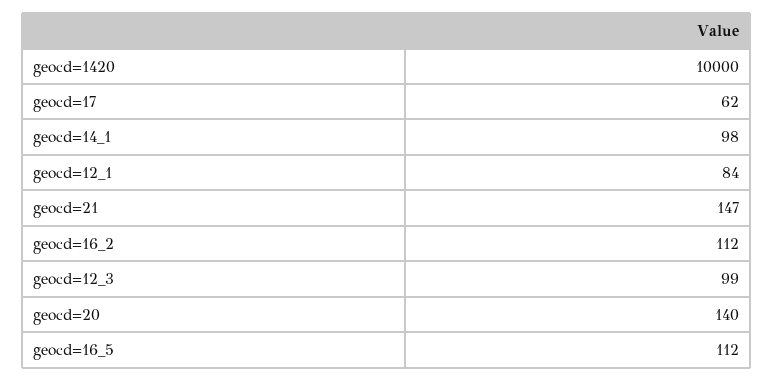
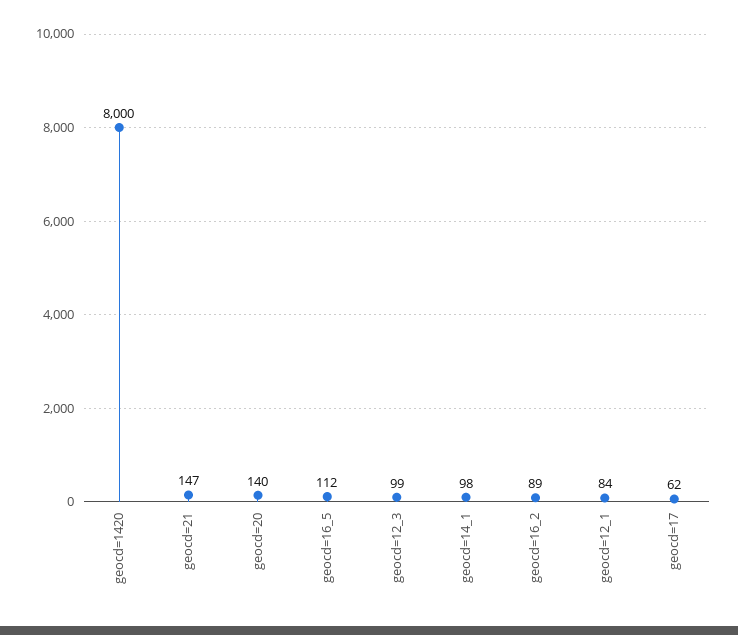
  {
-   "geocd=1420": 10000,
+   "geocd=1420": 8000,
    "geocd=17": 62,
    "geocd=14_1": 98,
    "geocd=12_1": 84,
    "geocd=21": 147,
-   "geocd=16_2": 112,
+   "geocd=16_2": 89,
    "geocd=12_3": 99,
    "geocd=20": 140,
    "geocd=16_5": 112
  }

